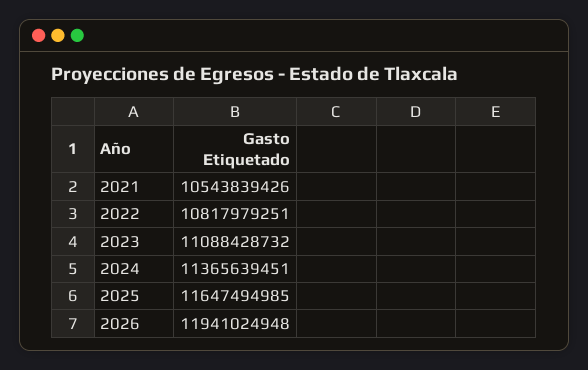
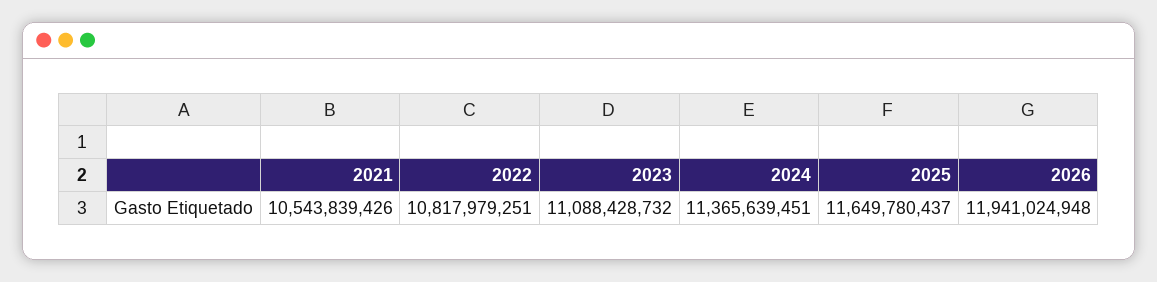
  {
    "2021": 10543839426,
    "2022": 10817979251,
    "2023": 11088428732,
    "2024": 11365639451,
-   "2025": 11647494985,
+   "2025": 11649780437,
    "2026": 11941024948
  }

